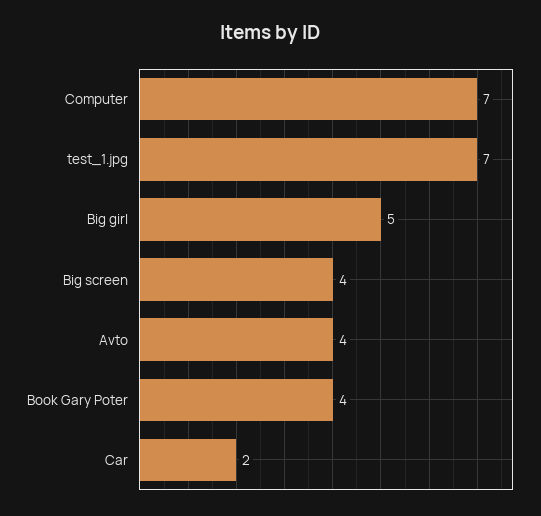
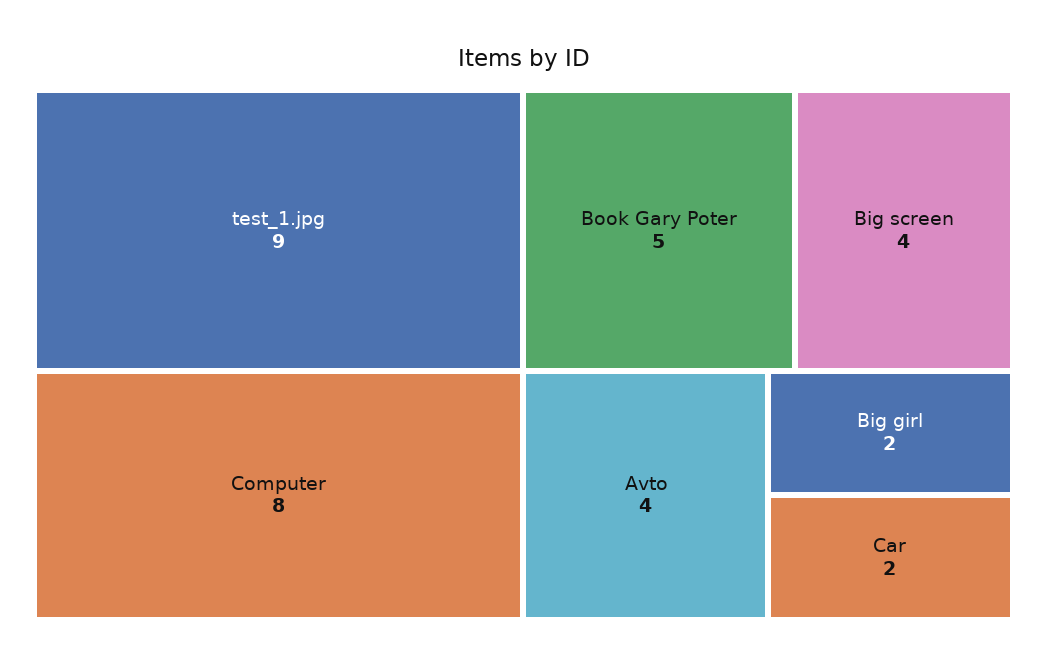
  {
-   "Computer": 7,
+   "Computer": 8,
-   "test_1.jpg": 7,
+   "test_1.jpg": 9,
-   "Big girl": 5,
+   "Big girl": 2,
    "Big screen": 4,
    "Avto": 4,
-   "Book Gary Poter": 4,
+   "Book Gary Poter": 5,
    "Car": 2
  }

